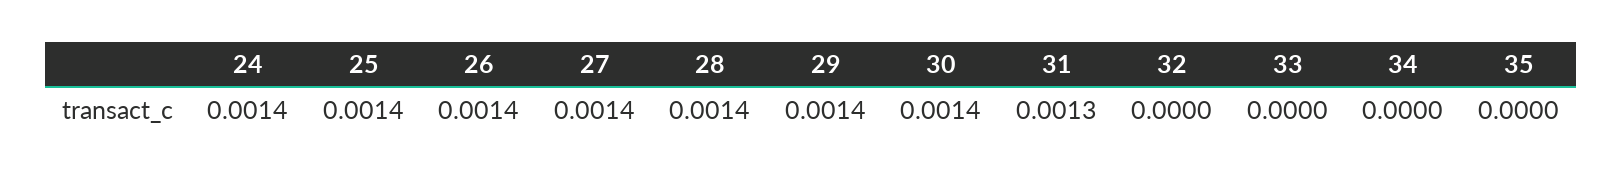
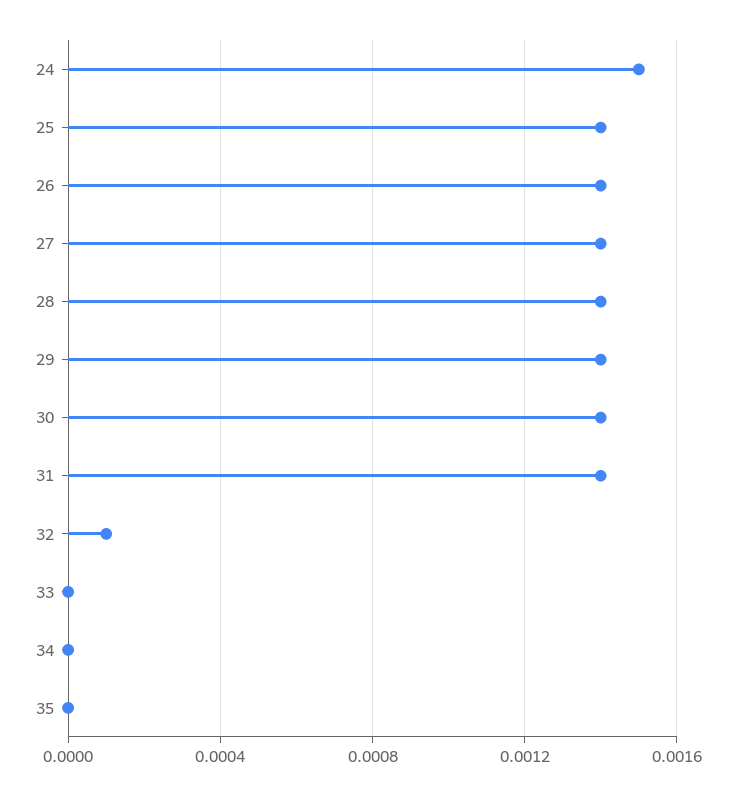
  {
-   "24": 0.0014,
+   "24": 0.0015,
    "25": 0.0014,
    "26": 0.0014,
    "27": 0.0014,
    "28": 0.0014,
    "29": 0.0014,
    "30": 0.0014,
-   "31": 0.0013,
+   "31": 0.0014,
-   "32": 0,
+   "32": 0.0001,
    "33": 0,
    "34": 0,
    "35": 0
  }

